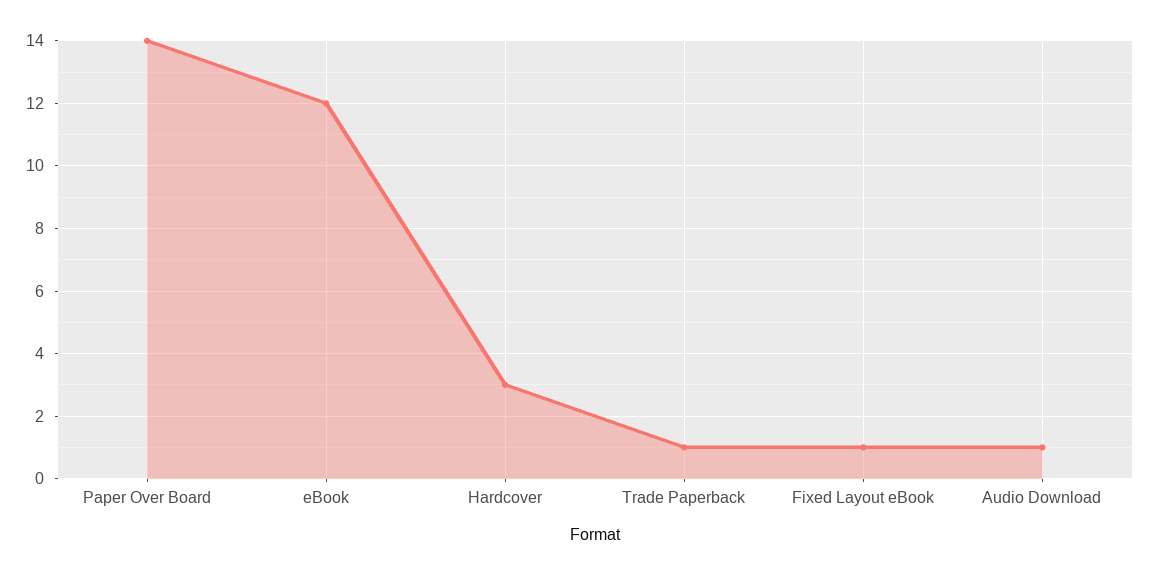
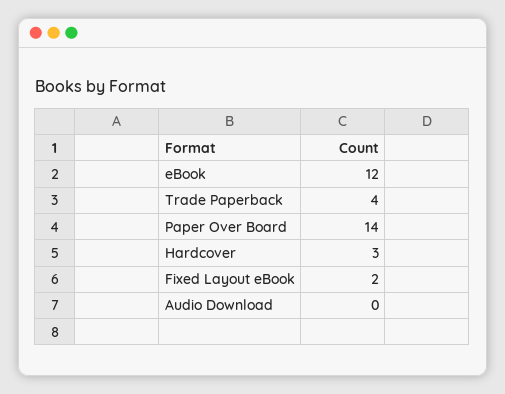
  {
    "Paper Over Board": 14,
    "eBook": 12,
    "Hardcover": 3,
-   "Trade Paperback": 1,
+   "Trade Paperback": 4,
-   "Fixed Layout eBook": 1,
+   "Fixed Layout eBook": 2,
-   "Audio Download": 1
+   "Audio Download": 0
  }

